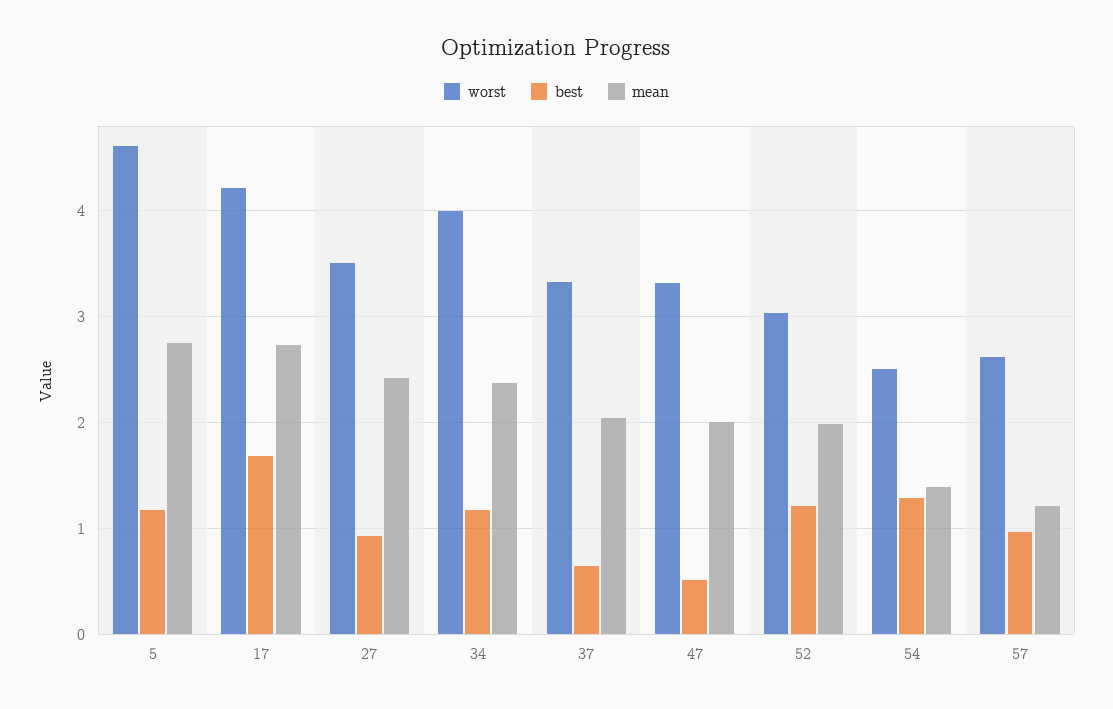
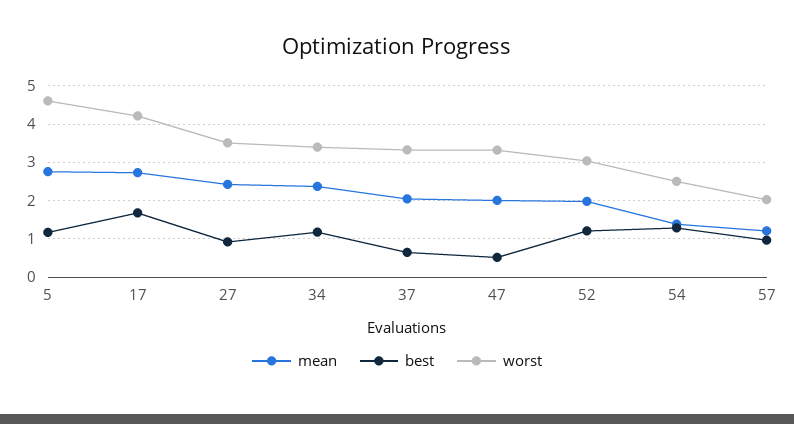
  {
    "worst": {
      "5": 4.6,
      "17": 4.2,
      "27": 3.5,
-     "34": 4,
+     "34": 3.4,
      "37": 3.3,
      "47": 3.3,
      "52": 3,
      "54": 2.5,
-     "57": 2.6
+     "57": 2
    },
    "best": {
      "5": 1.2,
      "17": 1.7,
      "27": 0.9,
      "34": 1.2,
      "37": 0.6,
      "47": 0.5,
      "52": 1.2,
      "54": 1.3,
      "57": 1
    },
    "mean": {
      "5": 2.8,
      "17": 2.7,
      "27": 2.4,
      "34": 2.4,
      "37": 2,
      "47": 2,
      "52": 2,
      "54": 1.4,
      "57": 1.2
    }
  }

